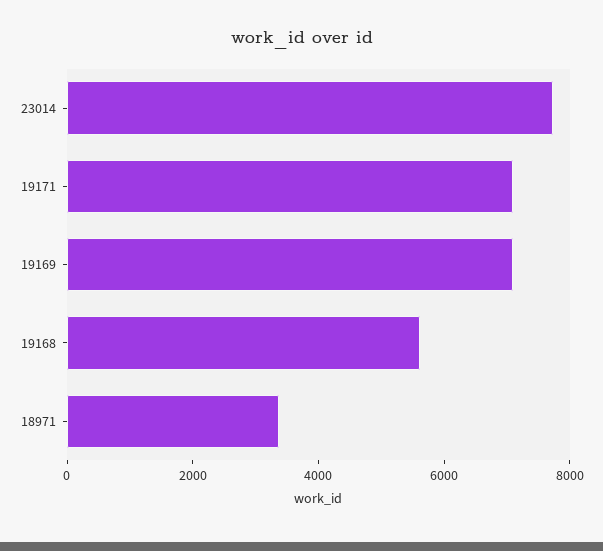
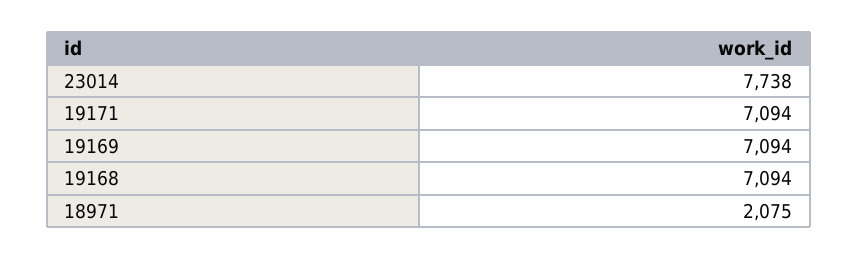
  {
    "23014": 7738,
    "19171": 7094,
    "19169": 7094,
-   "19168": 5500,
+   "19168": 7094,
-   "18971": 3500
+   "18971": 2075
  }

